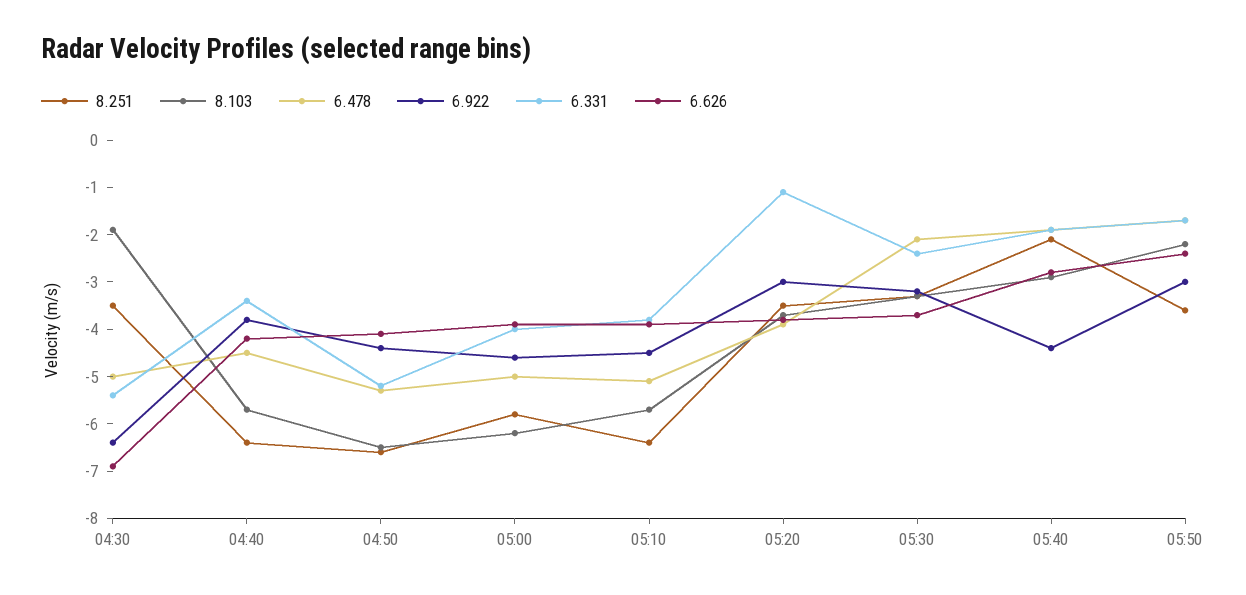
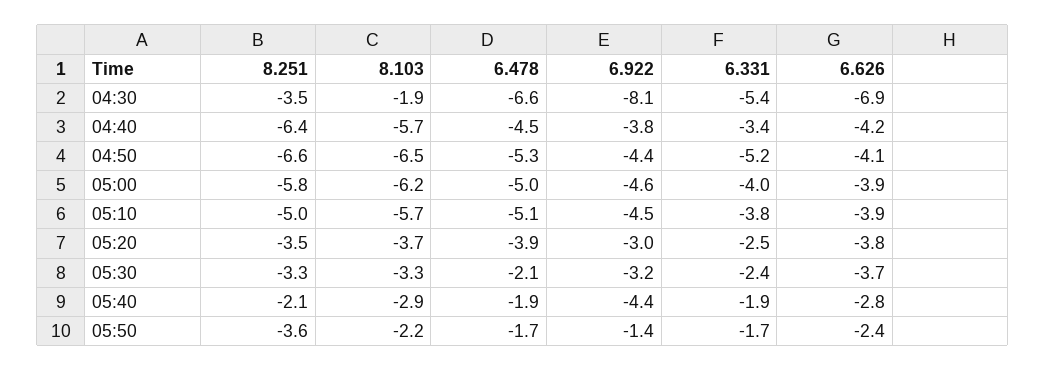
  {
    "8.251": {
      "04:30": -3.5,
      "04:40": -6.4,
      "04:50": -6.6,
      "05:00": -5.8,
-     "05:10": -6.5,
+     "05:10": -5,
      "05:20": -3.5,
      "05:30": -3.3,
      "05:40": -2.1,
      "05:50": -3.6
    },
    "8.103": {
      "04:30": -1.9,
      "04:40": -5.7,
      "04:50": -6.5,
      "05:00": -6.2,
      "05:10": -5.7,
      "05:20": -3.7,
      "05:30": -3.3,
      "05:40": -2.9,
      "05:50": -2.2
    },
    "6.478": {
-     "04:30": -5,
+     "04:30": -6.6,
      "04:40": -4.5,
      "04:50": -5.3,
      "05:00": -5,
      "05:10": -5.1,
      "05:20": -3.9,
      "05:30": -2.1,
      "05:40": -1.9,
      "05:50": -1.7
    },
    "6.922": {
-     "04:30": -6.5,
+     "04:30": -8.1,
      "04:40": -3.8,
      "04:50": -4.4,
      "05:00": -4.6,
      "05:10": -4.5,
      "05:20": -3,
      "05:30": -3.2,
      "05:40": -4.4,
-     "05:50": -3
+     "05:50": -1.4
    },
    "6.331": {
      "04:30": -5.4,
      "04:40": -3.4,
      "04:50": -5.2,
      "05:00": -4,
      "05:10": -3.8,
-     "05:20": -1,
+     "05:20": -2.5,
      "05:30": -2.4,
      "05:40": -1.9,
      "05:50": -1.7
    },
    "6.626": {
      "04:30": -6.9,
      "04:40": -4.2,
      "04:50": -4.1,
      "05:00": -3.9,
      "05:10": -3.9,
      "05:20": -3.8,
      "05:30": -3.7,
      "05:40": -2.8,
      "05:50": -2.4
    }
  }

